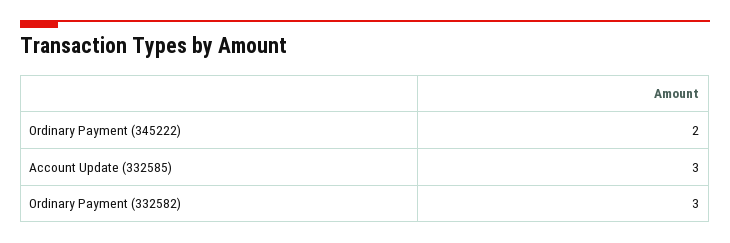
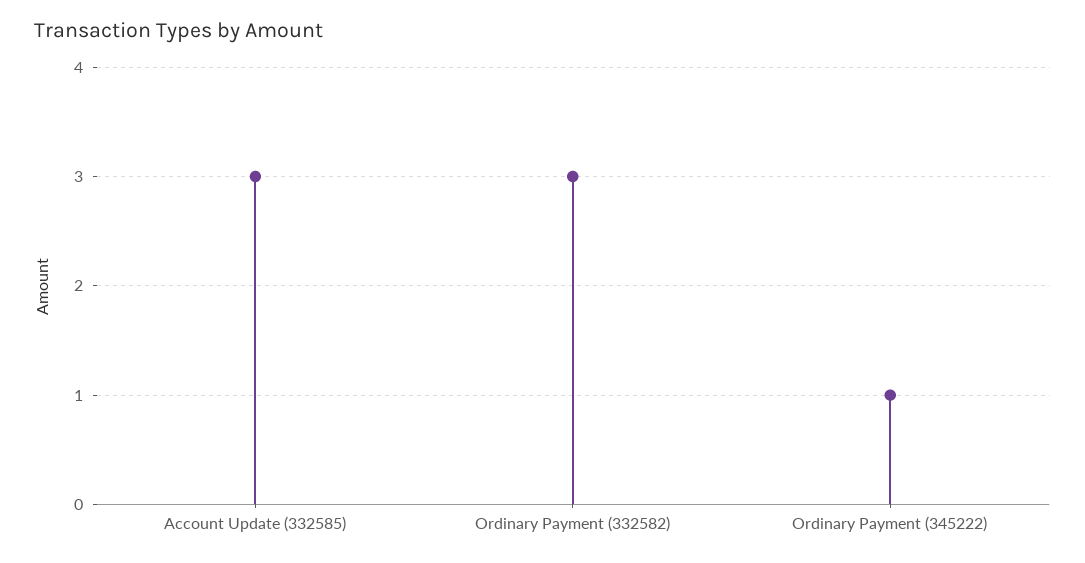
  {
-   "Ordinary Payment (345222)": 2,
+   "Ordinary Payment (345222)": 1,
    "Account Update (332585)": 3,
    "Ordinary Payment (332582)": 3
  }

